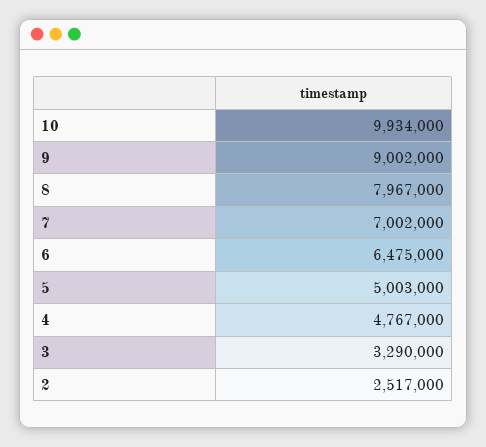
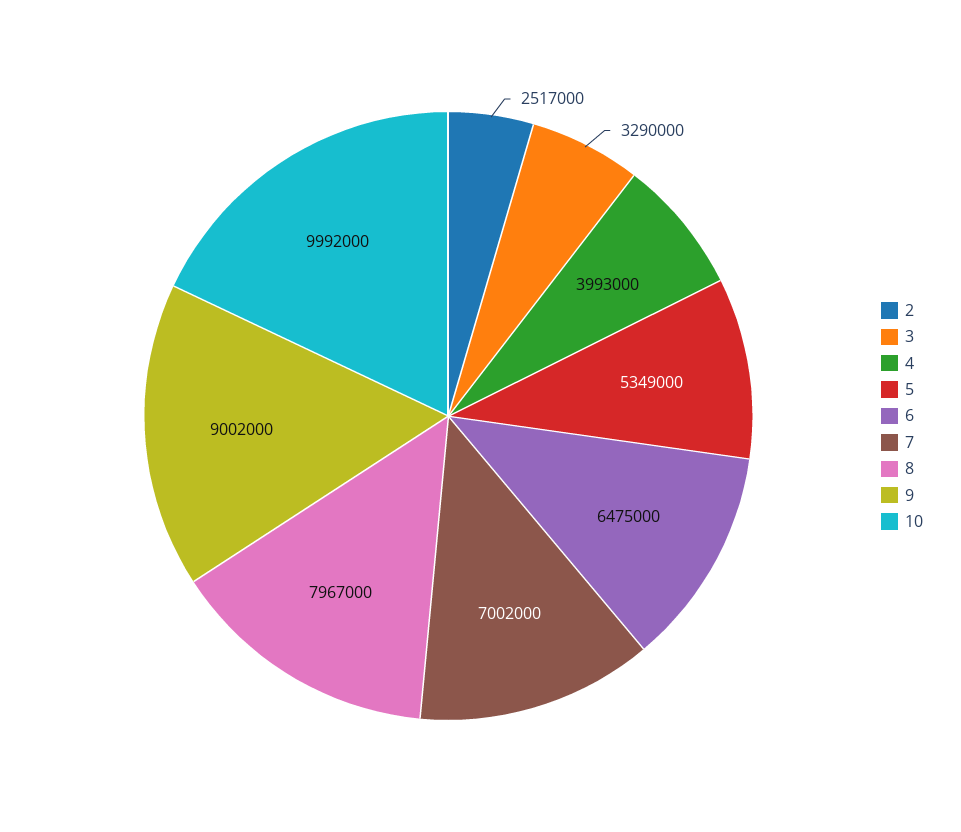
  {
-   "10": 9934000,
+   "10": 9992000,
    "9": 9002000,
    "8": 7967000,
    "7": 7002000,
    "6": 6475000,
-   "5": 5003000,
+   "5": 5349000,
-   "4": 4767000,
+   "4": 3993000,
    "3": 3290000,
    "2": 2517000
  }

